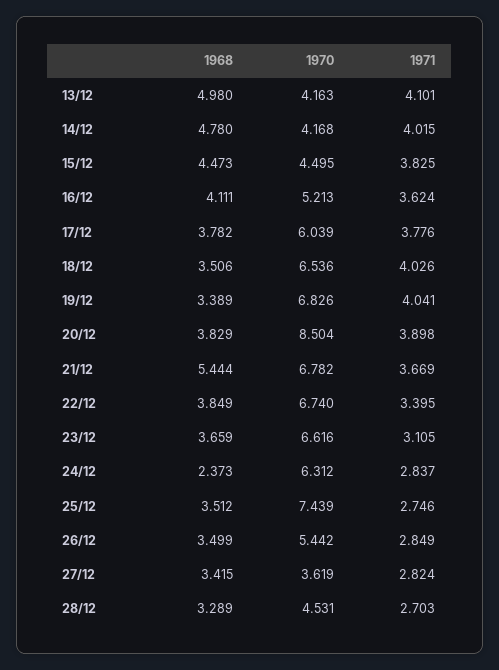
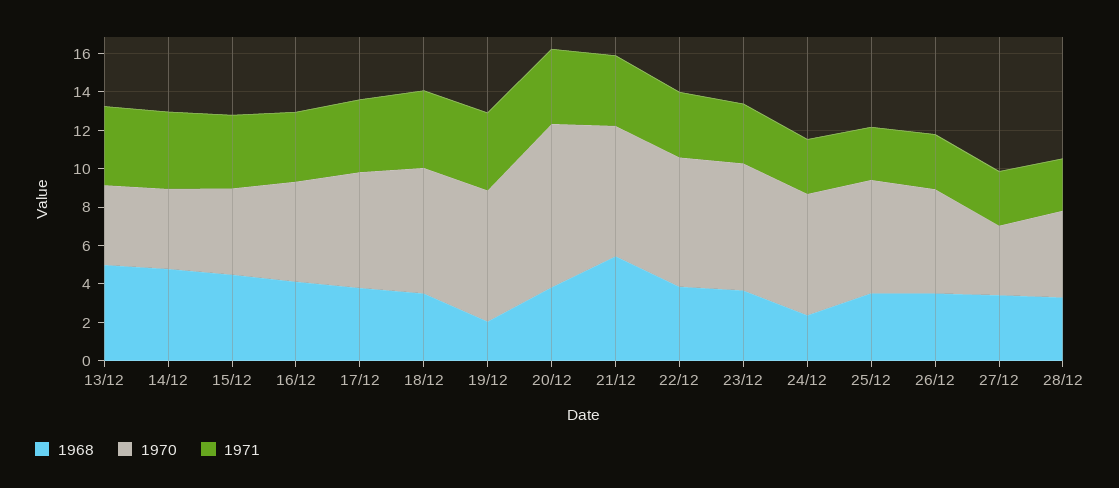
  {
    "1968": {
      "13/12": 4.98,
      "14/12": 4.78,
      "15/12": 4.473,
      "16/12": 4.111,
      "17/12": 3.782,
      "18/12": 3.506,
-     "19/12": 3.389,
+     "19/12": 2,
      "20/12": 3.829,
      "21/12": 5.444,
      "22/12": 3.849,
      "23/12": 3.659,
      "24/12": 2.373,
      "25/12": 3.512,
      "26/12": 3.499,
      "27/12": 3.415,
      "28/12": 3.289
    },
    "1970": {
      "13/12": 4.163,
      "14/12": 4.168,
      "15/12": 4.495,
      "16/12": 5.213,
      "17/12": 6.039,
      "18/12": 6.536,
      "19/12": 6.826,
      "20/12": 8.504,
      "21/12": 6.782,
      "22/12": 6.74,
      "23/12": 6.616,
      "24/12": 6.312,
-     "25/12": 7.439,
+     "25/12": 6,
      "26/12": 5.442,
      "27/12": 3.619,
      "28/12": 4.531
    },
    "1971": {
      "13/12": 4.101,
      "14/12": 4.015,
      "15/12": 3.825,
      "16/12": 3.624,
      "17/12": 3.776,
      "18/12": 4.026,
      "19/12": 4.041,
      "20/12": 3.898,
      "21/12": 3.669,
      "22/12": 3.395,
      "23/12": 3.105,
      "24/12": 2.837,
      "25/12": 2.746,
      "26/12": 2.849,
      "27/12": 2.824,
      "28/12": 2.703
    }
  }

